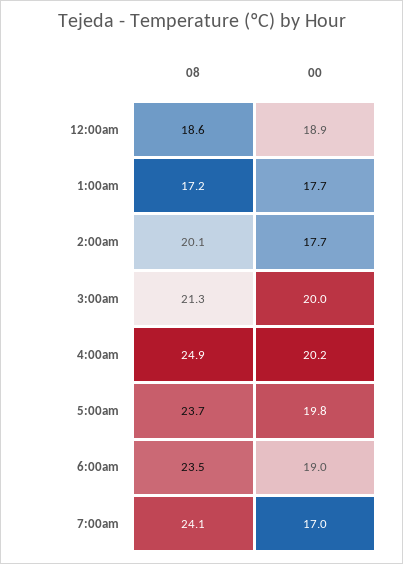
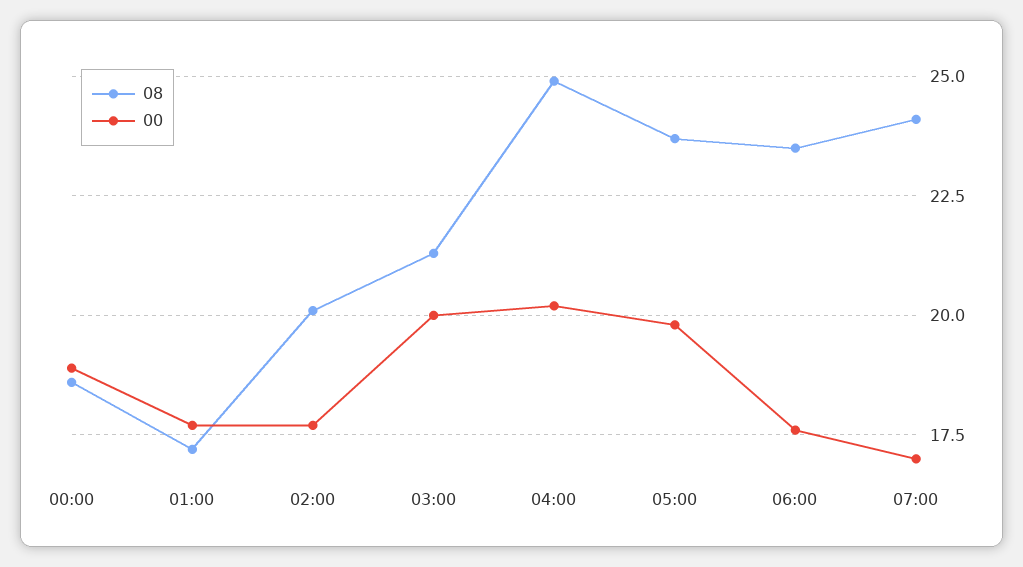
  {
    "08": {
      "12:00am": 18.6,
      "1:00am": 17.2,
      "2:00am": 20.1,
      "3:00am": 21.3,
      "4:00am": 24.9,
      "5:00am": 23.7,
      "6:00am": 23.5,
      "7:00am": 24.1
    },
    "00": {
      "12:00am": 18.9,
      "1:00am": 17.7,
      "2:00am": 17.7,
      "3:00am": 20,
      "4:00am": 20.2,
      "5:00am": 19.8,
-     "6:00am": 19,
+     "6:00am": 17.5,
      "7:00am": 17
    }
  }

